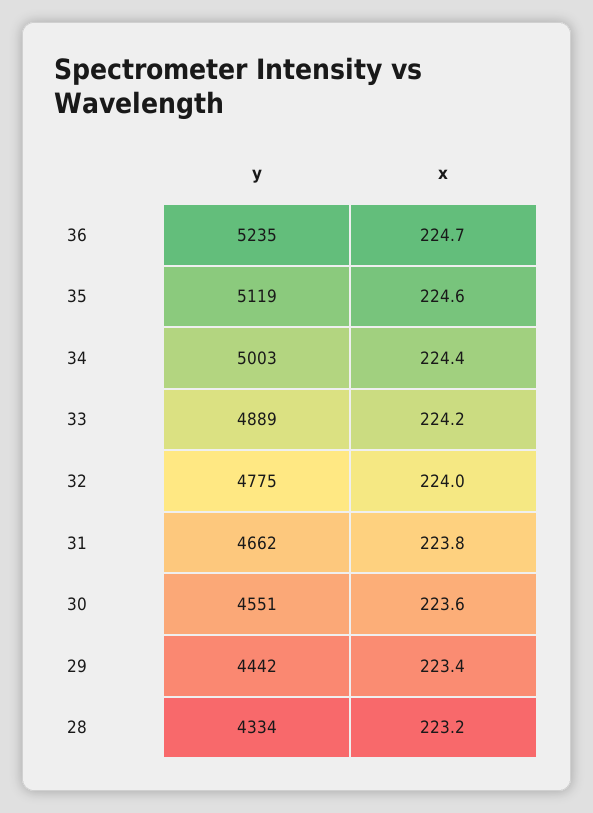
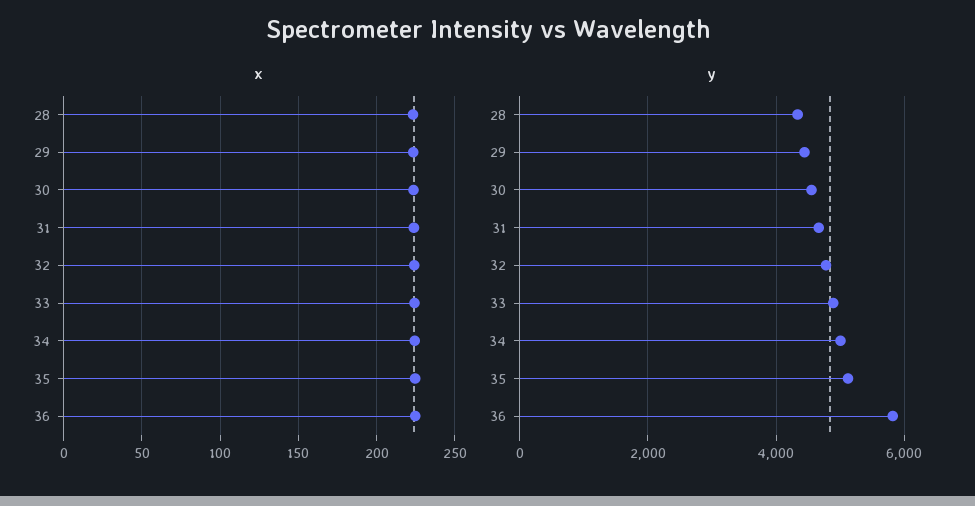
  {
    "y": {
-     "36": 5235,
+     "36": 5800,
      "35": 5119,
      "34": 5003,
      "33": 4889,
      "32": 4775,
      "31": 4662,
      "30": 4551,
      "29": 4442,
      "28": 4334
    },
    "x": {
      "36": 224.7,
      "35": 224.6,
      "34": 224.4,
      "33": 224.2,
      "32": 224,
      "31": 223.8,
      "30": 223.6,
      "29": 223.4,
      "28": 223.2
    }
  }

